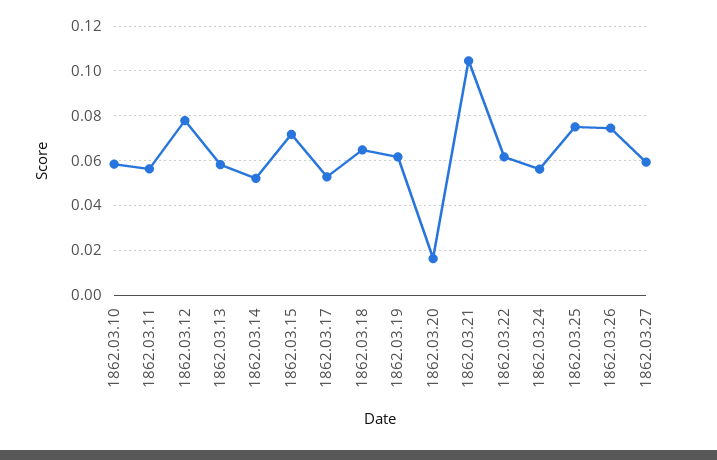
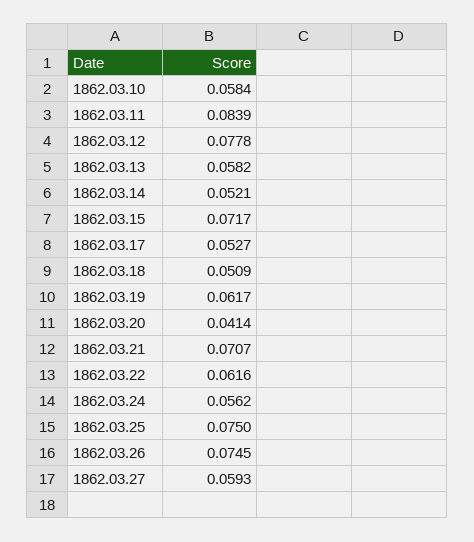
  {
    "1862.03.10": 0.0584,
-   "1862.03.11": 0.055,
+   "1862.03.11": 0.0839,
    "1862.03.12": 0.0778,
    "1862.03.13": 0.0582,
    "1862.03.14": 0.0521,
    "1862.03.15": 0.0717,
    "1862.03.17": 0.0527,
-   "1862.03.18": 0.065,
+   "1862.03.18": 0.0509,
    "1862.03.19": 0.0617,
-   "1862.03.20": 0.015,
+   "1862.03.20": 0.0414,
-   "1862.03.21": 0.105,
+   "1862.03.21": 0.0707,
    "1862.03.22": 0.0616,
    "1862.03.24": 0.0562,
    "1862.03.25": 0.075,
    "1862.03.26": 0.0745,
    "1862.03.27": 0.0593
  }

